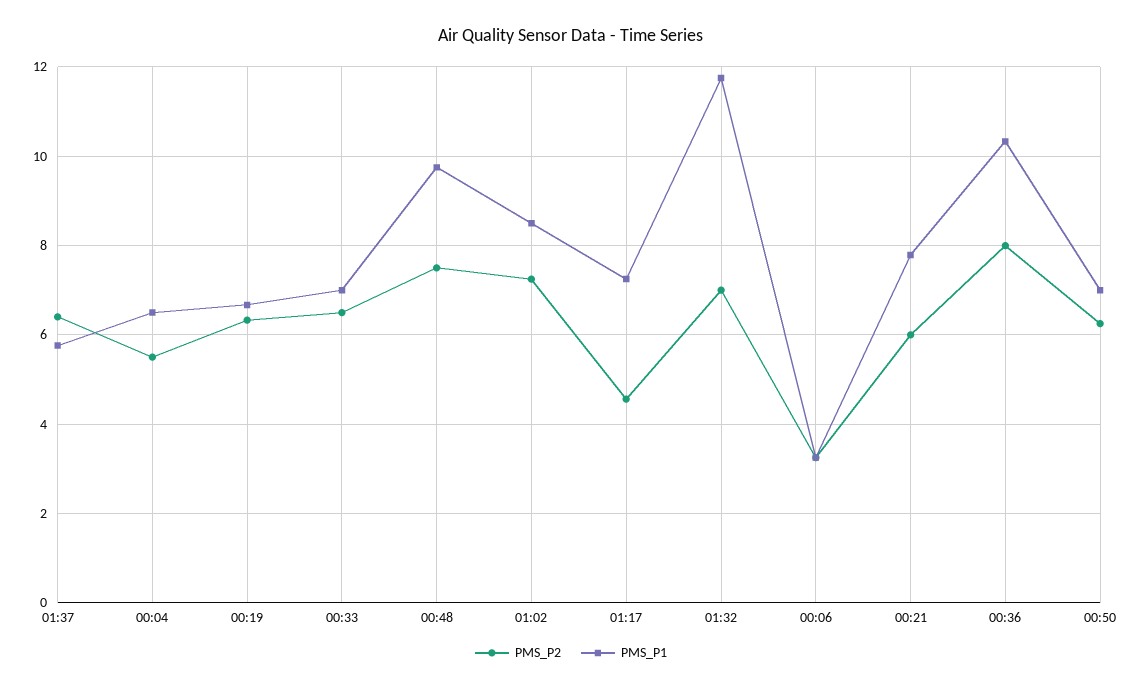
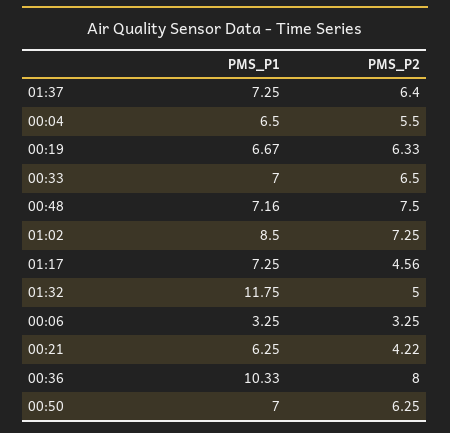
  {
    "PMS_P2": {
      "01:37": 6.4,
      "00:04": 5.5,
      "00:19": 6.33,
      "00:33": 6.5,
      "00:48": 7.5,
      "01:02": 7.25,
      "01:17": 4.56,
-     "01:32": 7,
+     "01:32": 5,
      "00:06": 3.25,
-     "00:21": 6,
+     "00:21": 4.22,
      "00:36": 8,
      "00:50": 6.25
    },
    "PMS_P1": {
-     "01:37": 5.8,
+     "01:37": 7.25,
      "00:04": 6.5,
      "00:19": 6.67,
      "00:33": 7,
-     "00:48": 9.8,
+     "00:48": 7.16,
      "01:02": 8.5,
      "01:17": 7.25,
      "01:32": 11.75,
      "00:06": 3.25,
-     "00:21": 7.8,
+     "00:21": 6.25,
      "00:36": 10.33,
      "00:50": 7
    }
  }

